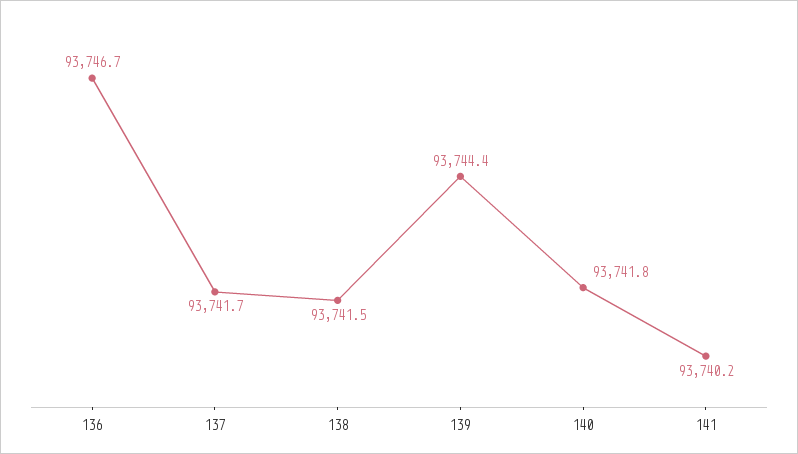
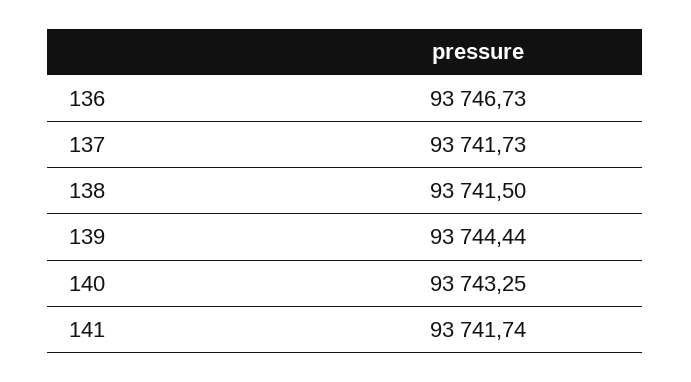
  {
    "136": 93746.73,
    "137": 93741.73,
    "138": 93741.5,
    "139": 93744.44,
-   "140": 93741.8,
+   "140": 93743.25,
-   "141": 93740.2
+   "141": 93741.74
  }

